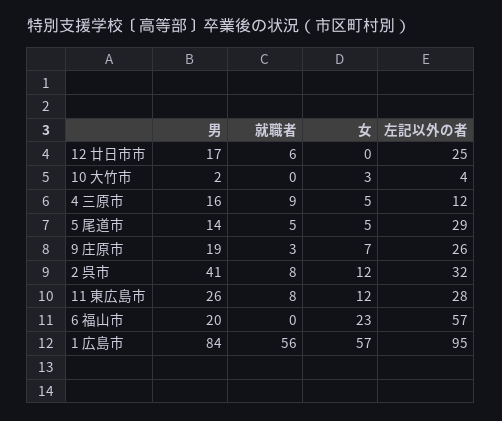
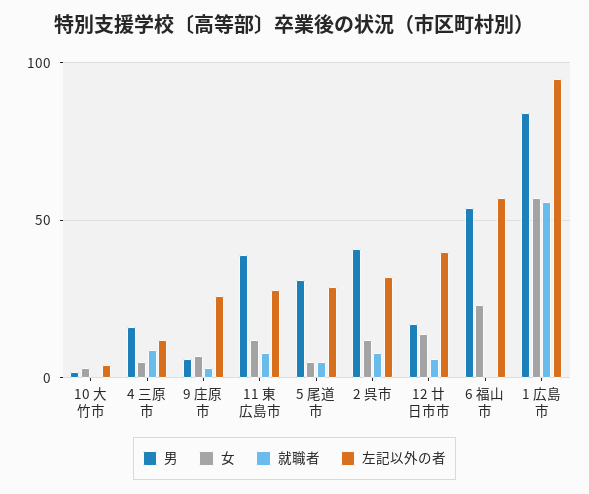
  {
    "男": {
      "12 廿日市市": 17,
      "10 大竹市": 2,
      "4 三原市": 16,
-     "5 尾道市": 14,
+     "5 尾道市": 30,
-     "9 庄原市": 19,
+     "9 庄原市": 5,
      "2 呉市": 41,
-     "11 東広島市": 26,
+     "11 東広島市": 40,
-     "6 福山市": 20,
+     "6 福山市": 55,
      "1 広島市": 84
    },
    "就職者": {
      "12 廿日市市": 6,
      "10 大竹市": 0,
      "4 三原市": 9,
      "5 尾道市": 5,
      "9 庄原市": 3,
      "2 呉市": 8,
      "11 東広島市": 8,
      "6 福山市": 0,
      "1 広島市": 56
    },
    "女": {
-     "12 廿日市市": 0,
+     "12 廿日市市": 15,
      "10 大竹市": 3,
      "4 三原市": 5,
      "5 尾道市": 5,
      "9 庄原市": 7,
      "2 呉市": 12,
      "11 東広島市": 12,
      "6 福山市": 23,
      "1 広島市": 57
    },
    "左記以外の者": {
-     "12 廿日市市": 25,
+     "12 廿日市市": 40,
      "10 大竹市": 4,
      "4 三原市": 12,
      "5 尾道市": 29,
      "9 庄原市": 26,
      "2 呉市": 32,
      "11 東広島市": 28,
      "6 福山市": 57,
      "1 広島市": 95
    }
  }

